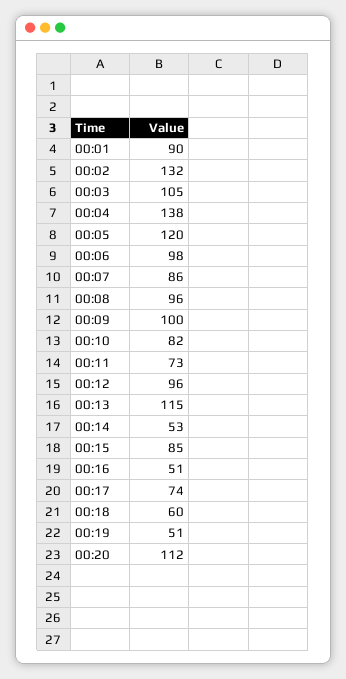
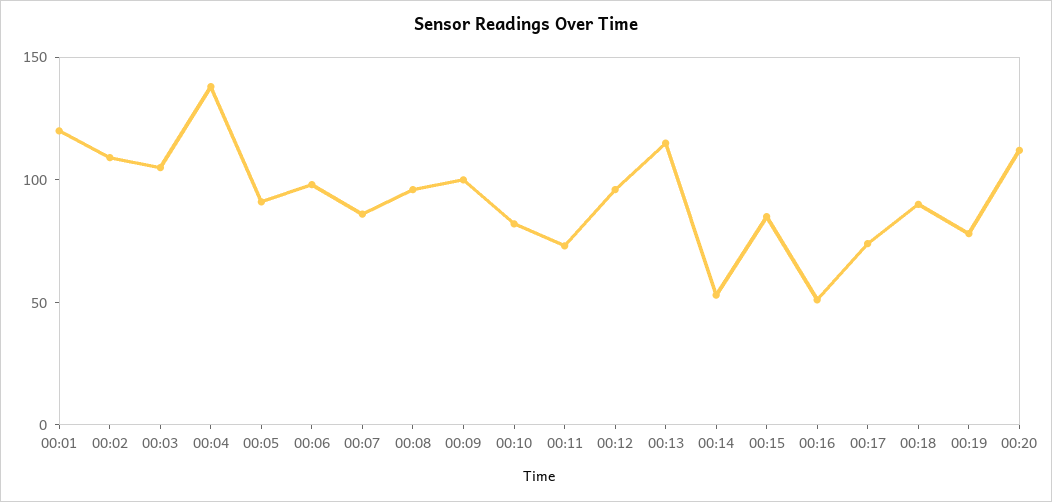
  {
-   "00:01": 90,
+   "00:01": 120,
-   "00:02": 132,
+   "00:02": 110,
    "00:03": 105,
    "00:04": 138,
-   "00:05": 120,
+   "00:05": 90,
    "00:06": 98,
    "00:07": 86,
    "00:08": 96,
    "00:09": 100,
    "00:10": 82,
    "00:11": 73,
    "00:12": 96,
    "00:13": 115,
    "00:14": 53,
    "00:15": 85,
    "00:16": 51,
    "00:17": 74,
-   "00:18": 60,
+   "00:18": 90,
-   "00:19": 51,
+   "00:19": 80,
    "00:20": 112
  }

